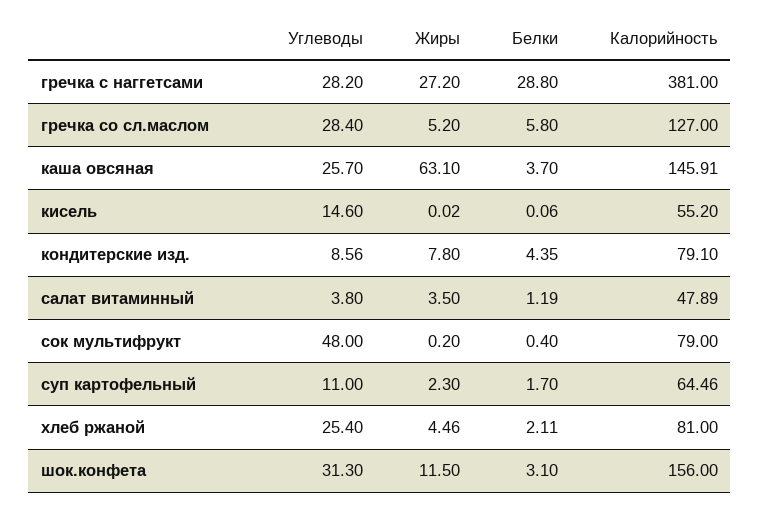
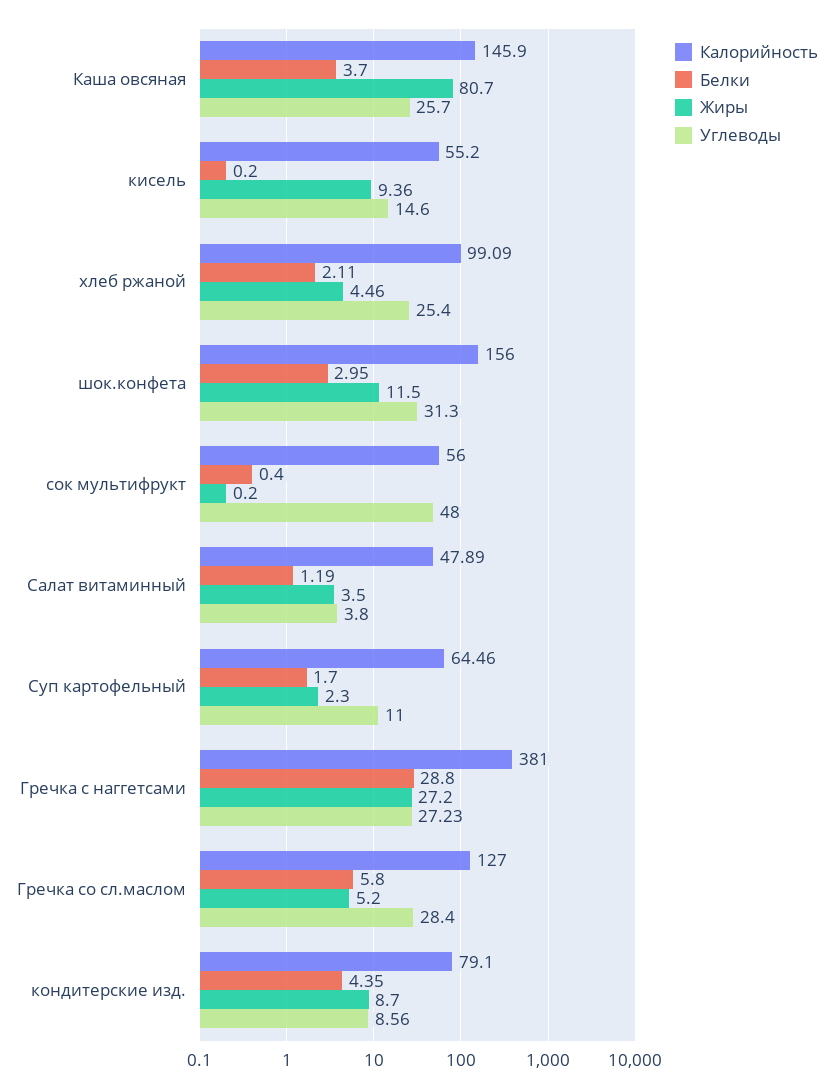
  {
    "Углеводы": {
-     "гречка с наггетсами": 28.2,
+     "гречка с наггетсами": 27.23,
      "гречка со сл.маслом": 28.4,
      "каша овсяная": 25.7,
      "кисель": 14.6,
      "кондитерские изд.": 8.56,
      "салат витаминный": 3.8,
      "сок мультифрукт": 48,
      "суп картофельный": 11,
      "хлеб ржаной": 25.4,
      "шок.конфета": 31.3
    },
    "Жиры": {
      "гречка с наггетсами": 27.2,
      "гречка со сл.маслом": 5.2,
-     "каша овсяная": 63.1,
+     "каша овсяная": 80.7,
-     "кисель": 0.02,
+     "кисель": 9.36,
-     "кондитерские изд.": 7.8,
+     "кондитерские изд.": 8.7,
      "салат витаминный": 3.5,
      "сок мультифрукт": 0.2,
      "суп картофельный": 2.3,
      "хлеб ржаной": 4.46,
      "шок.конфета": 11.5
    },
    "Белки": {
      "гречка с наггетсами": 28.8,
      "гречка со сл.маслом": 5.8,
      "каша овсяная": 3.7,
-     "кисель": 0.06,
+     "кисель": 0.2,
      "кондитерские изд.": 4.35,
      "салат витаминный": 1.19,
      "сок мультифрукт": 0.4,
      "суп картофельный": 1.7,
      "хлеб ржаной": 2.11,
-     "шок.конфета": 3.1
+     "шок.конфета": 2.95
    },
    "Калорийность": {
      "гречка с наггетсами": 381,
      "гречка со сл.маслом": 127,
-     "каша овсяная": 145.91,
+     "каша овсяная": 145.9,
      "кисель": 55.2,
      "кондитерские изд.": 79.1,
      "салат витаминный": 47.89,
-     "сок мультифрукт": 79,
+     "сок мультифрукт": 56,
      "суп картофельный": 64.46,
-     "хлеб ржаной": 81,
+     "хлеб ржаной": 99.09,
      "шок.конфета": 156
    }
  }

